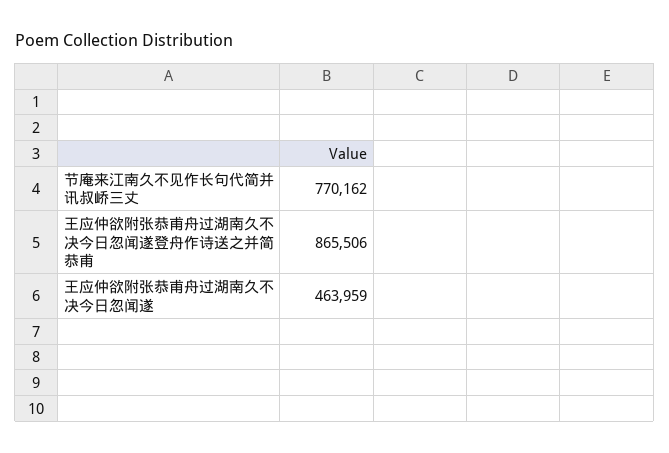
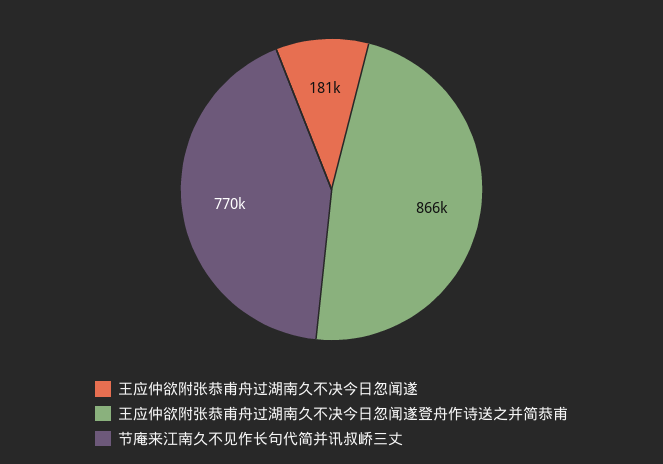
  {
    "节庵来江南久不见作长句代简并讯叔峤三丈": 770162,
    "王应仲欲附张恭甫舟过湖南久不决今日忽闻遂登舟作诗送之并简恭甫": 865506,
-   "王应仲欲附张恭甫舟过湖南久不决今日忽闻遂": 463959
+   "王应仲欲附张恭甫舟过湖南久不决今日忽闻遂": 181000
  }

